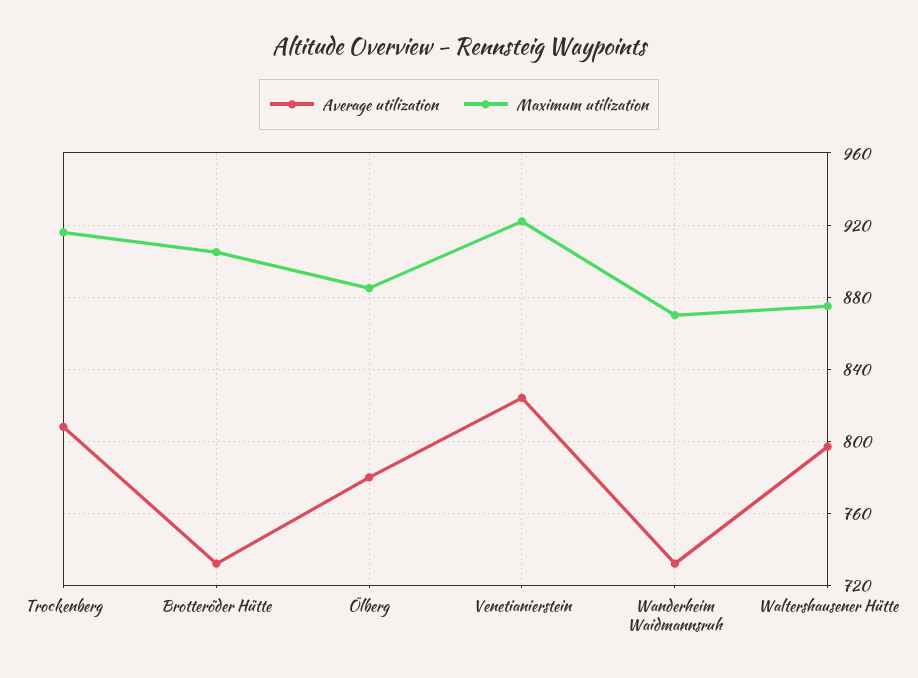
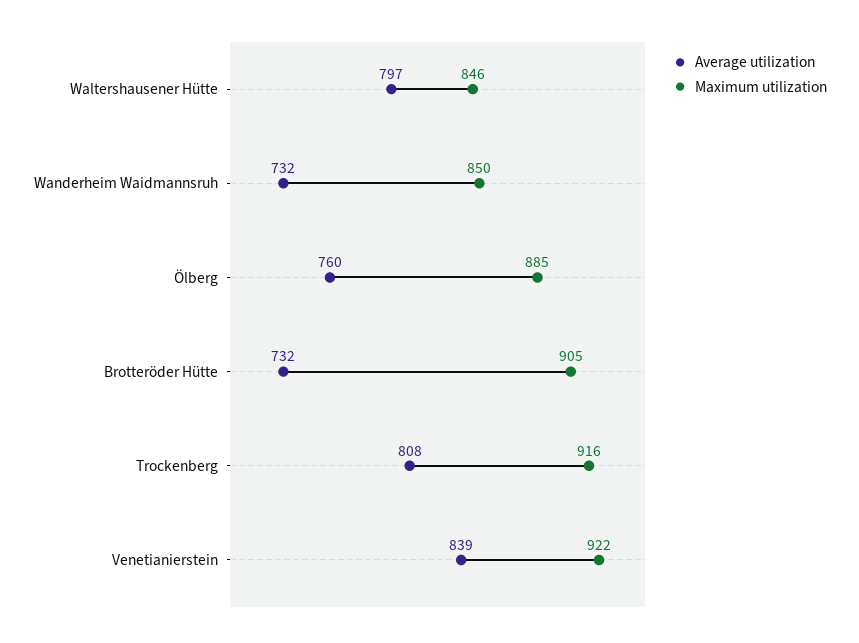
  {
    "Average utilization": {
      "Trockenberg": 808,
      "Brotteröder Hütte": 732,
-     "Ölberg": 780,
+     "Ölberg": 760,
-     "Venetianierstein": 825,
+     "Venetianierstein": 839,
      "Wanderheim Waidmannsruh": 732,
      "Waltershausener Hütte": 797
    },
    "Maximum utilization": {
      "Trockenberg": 916,
      "Brotteröder Hütte": 905,
      "Ölberg": 885,
      "Venetianierstein": 922,
-     "Wanderheim Waidmannsruh": 870,
+     "Wanderheim Waidmannsruh": 850,
-     "Waltershausener Hütte": 875
+     "Waltershausener Hütte": 846
    }
  }

